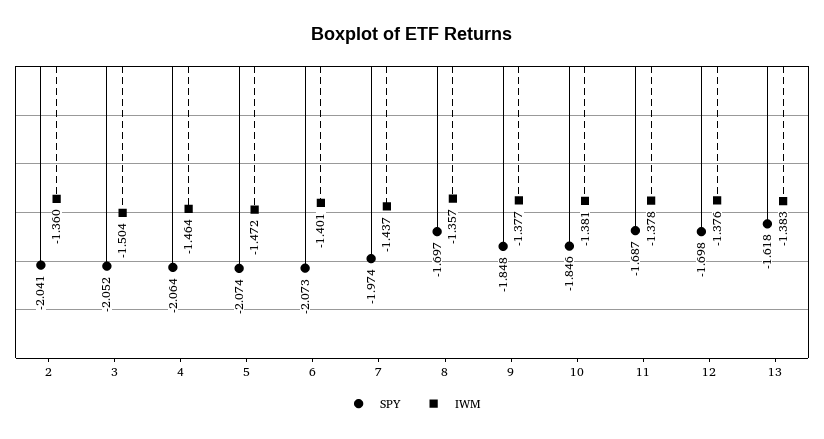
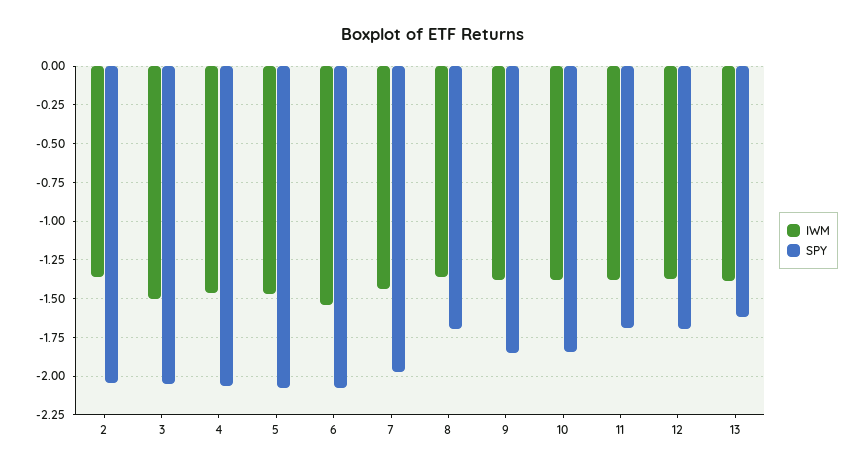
  {
    "SPY": {
      "2": -2.041,
      "3": -2.052,
      "4": -2.064,
      "5": -2.074,
      "6": -2.073,
      "7": -1.974,
      "8": -1.697,
      "9": -1.848,
      "10": -1.846,
      "11": -1.687,
      "12": -1.698,
      "13": -1.618
    },
    "IWM": {
      "2": -1.36,
      "3": -1.504,
      "4": -1.464,
      "5": -1.472,
-     "6": -1.401,
+     "6": -1.55,
      "7": -1.437,
      "8": -1.357,
      "9": -1.377,
      "10": -1.381,
      "11": -1.378,
      "12": -1.376,
      "13": -1.383
    }
  }

